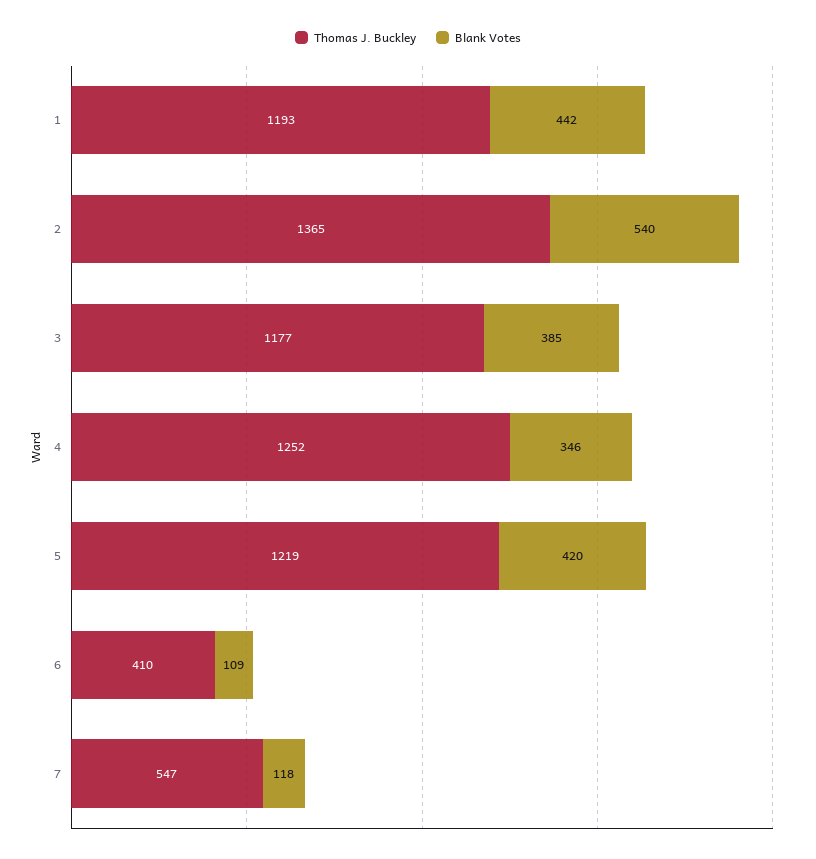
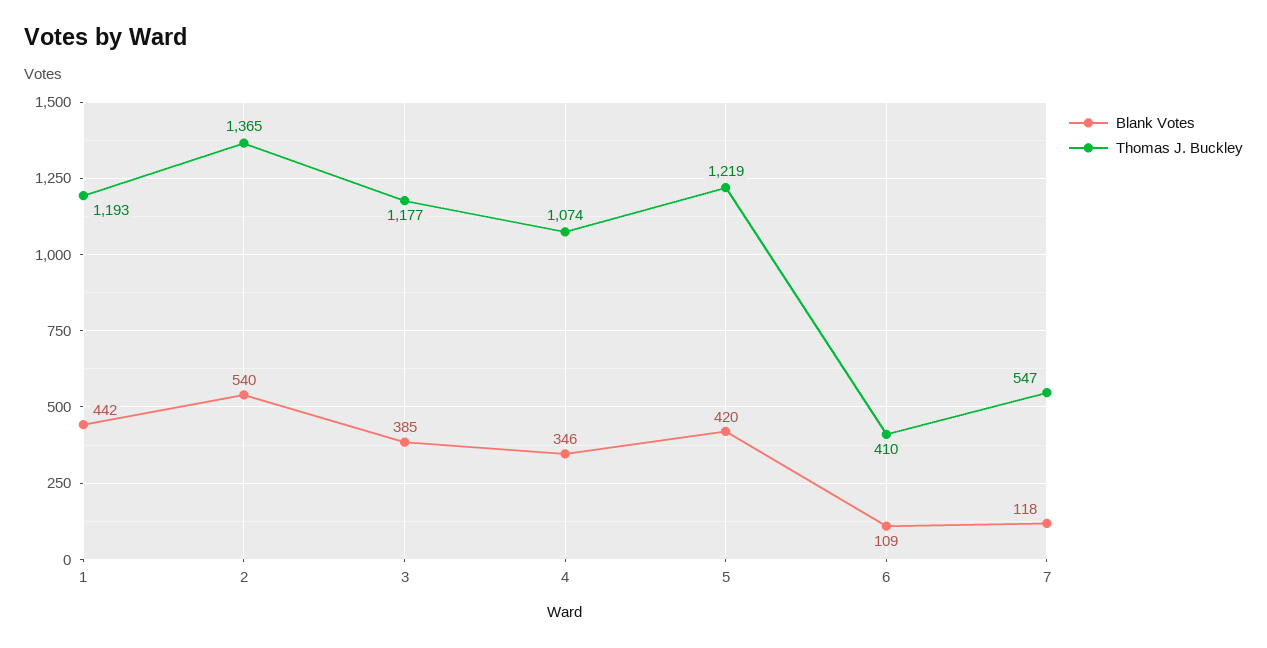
  {
    "Thomas J. Buckley": {
      "1": 1193,
      "2": 1365,
      "3": 1177,
-     "4": 1252,
+     "4": 1074,
      "5": 1219,
      "6": 410,
      "7": 547
    },
    "Blank Votes": {
      "1": 442,
      "2": 540,
      "3": 385,
      "4": 346,
      "5": 420,
      "6": 109,
      "7": 118
    }
  }

